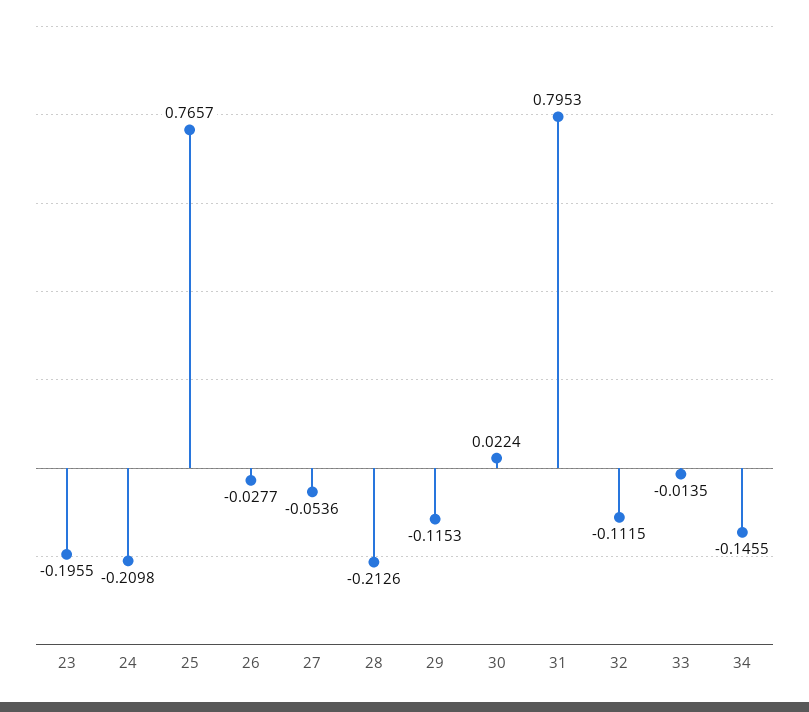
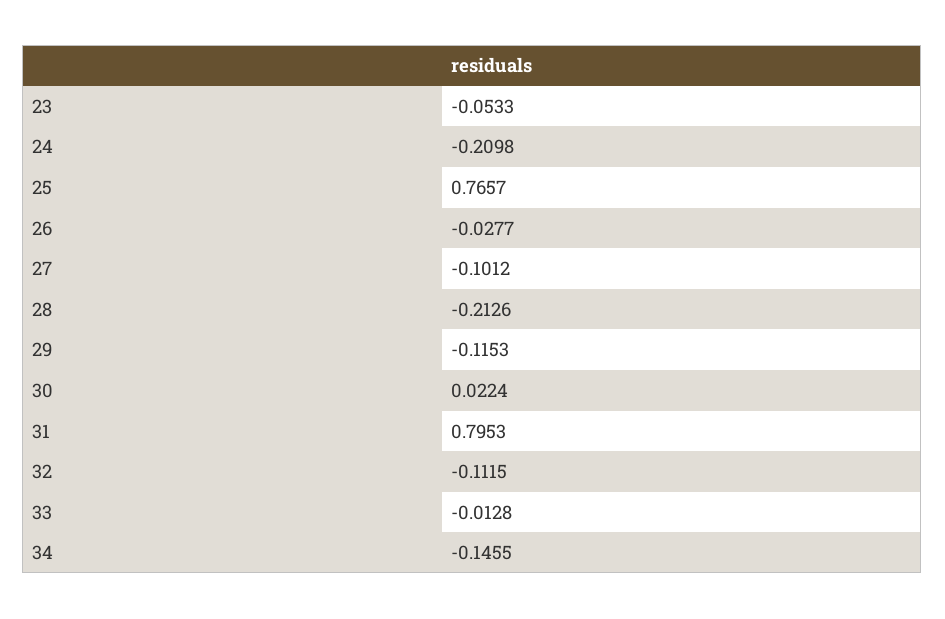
  {
-   "23": -0.1955,
+   "23": -0.0533,
    "24": -0.2098,
    "25": 0.7657,
    "26": -0.0277,
-   "27": -0.0536,
+   "27": -0.1012,
    "28": -0.2126,
    "29": -0.1153,
    "30": 0.0224,
    "31": 0.7953,
    "32": -0.1115,
-   "33": -0.0135,
+   "33": -0.0128,
    "34": -0.1455
  }

